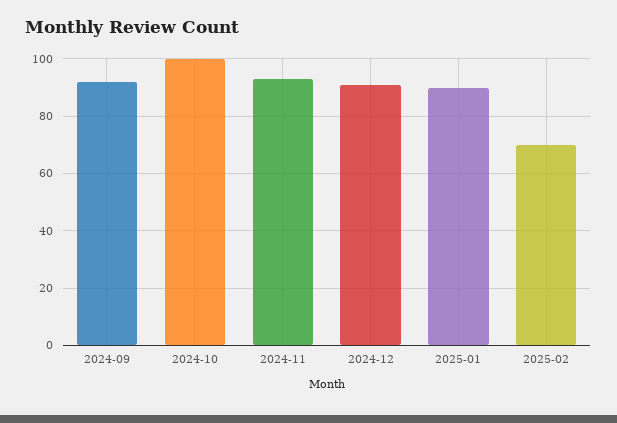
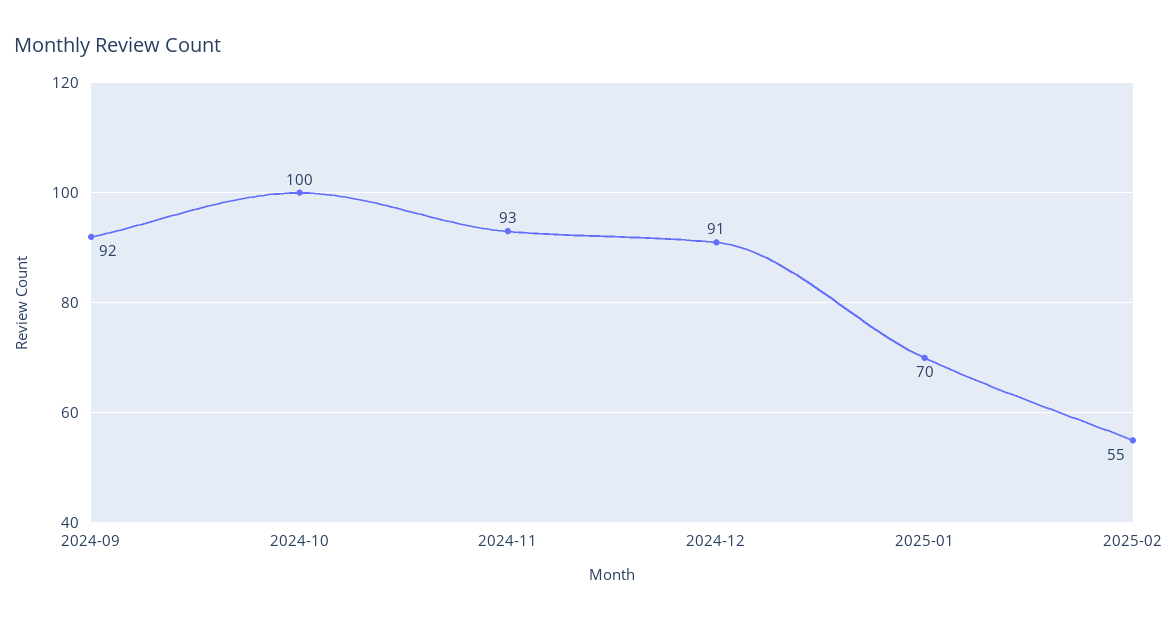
  {
    "2024-09": 92,
    "2024-10": 100,
    "2024-11": 93,
    "2024-12": 91,
-   "2025-01": 90,
+   "2025-01": 70,
-   "2025-02": 70
+   "2025-02": 55
  }

